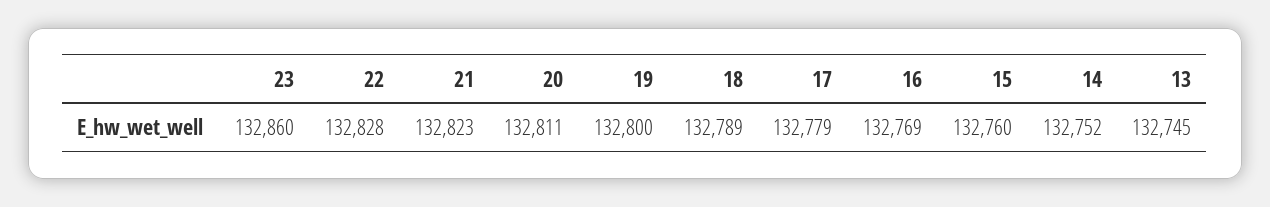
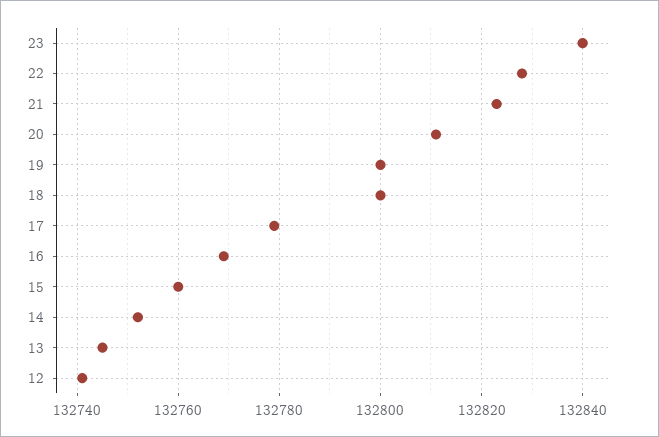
  {
-   "23": 132860,
+   "23": 132840,
    "22": 132828,
    "21": 132823,
    "20": 132811,
    "19": 132800,
-   "18": 132789,
+   "18": 132800,
    "17": 132779,
    "16": 132769,
    "15": 132760,
    "14": 132752,
-   "13": 132745
+   "13": 132745,
+   "12": 132740
  }

